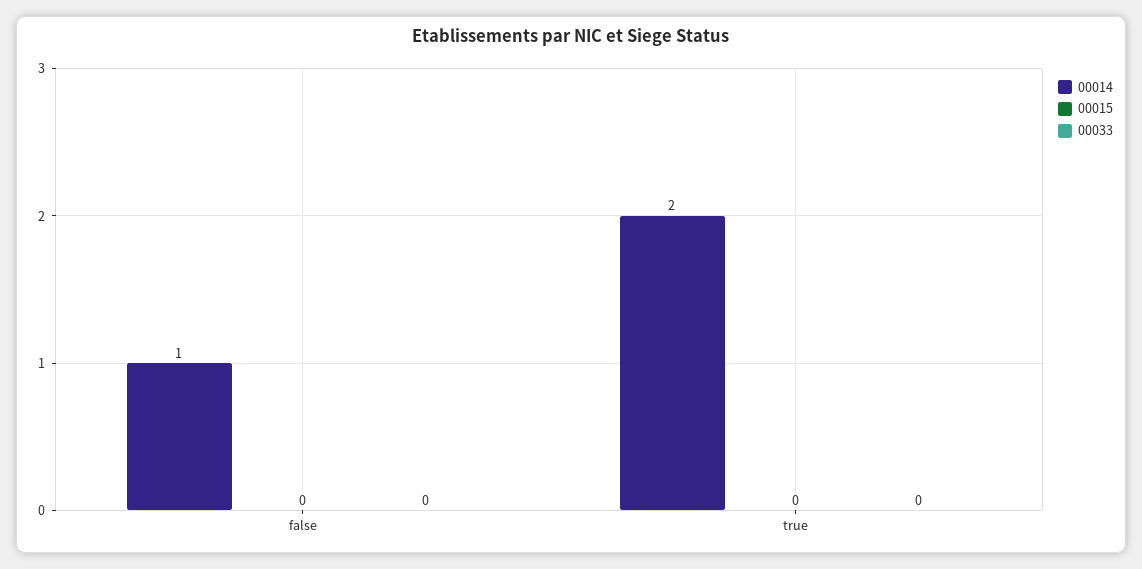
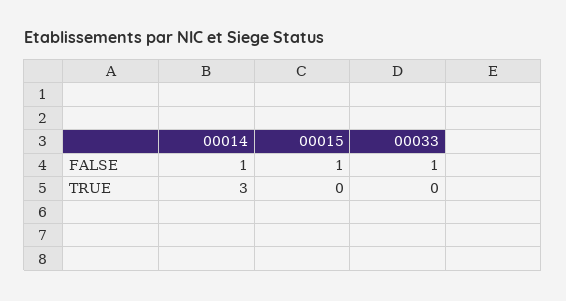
  {
    "00014": {
      "false": 1,
-     "true": 2
+     "true": 3
    },
    "00015": {
-     "false": 0,
+     "false": 1,
      "true": 0
    },
    "00033": {
-     "false": 0,
+     "false": 1,
      "true": 0
    }
  }

